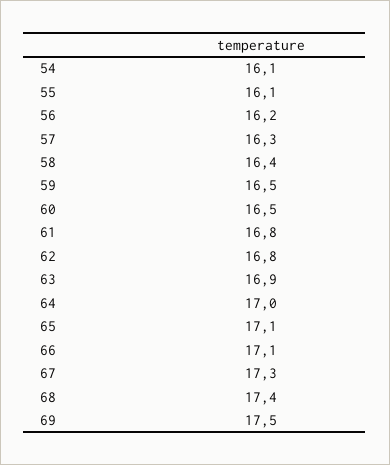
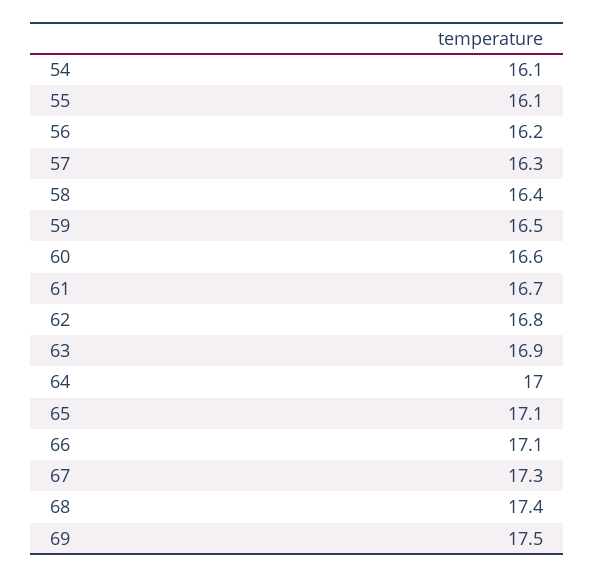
  {
    "54": 16.1,
    "55": 16.1,
    "56": 16.2,
    "57": 16.3,
    "58": 16.4,
    "59": 16.5,
-   "60": 16.5,
+   "60": 16.6,
-   "61": 16.8,
+   "61": 16.7,
    "62": 16.8,
    "63": 16.9,
    "64": 17,
    "65": 17.1,
    "66": 17.1,
    "67": 17.3,
    "68": 17.4,
    "69": 17.5
  }

